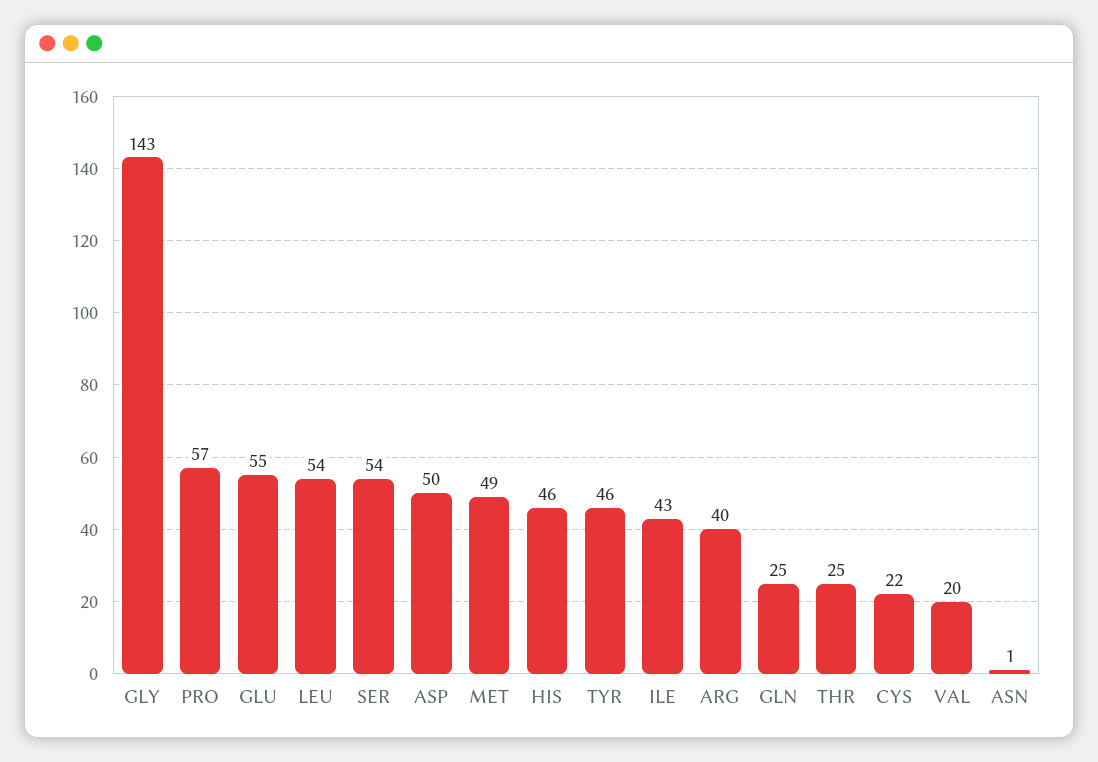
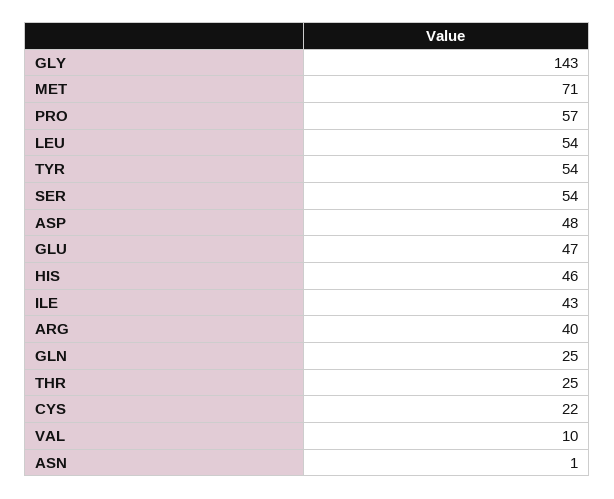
  {
    "GLY": 143,
    "PRO": 57,
-   "GLU": 55,
+   "GLU": 47,
    "LEU": 54,
    "SER": 54,
-   "ASP": 50,
+   "ASP": 48,
-   "MET": 49,
+   "MET": 71,
    "HIS": 46,
-   "TYR": 46,
+   "TYR": 54,
    "ILE": 43,
    "ARG": 40,
    "GLN": 25,
    "THR": 25,
    "CYS": 22,
-   "VAL": 20,
+   "VAL": 10,
    "ASN": 1
  }

